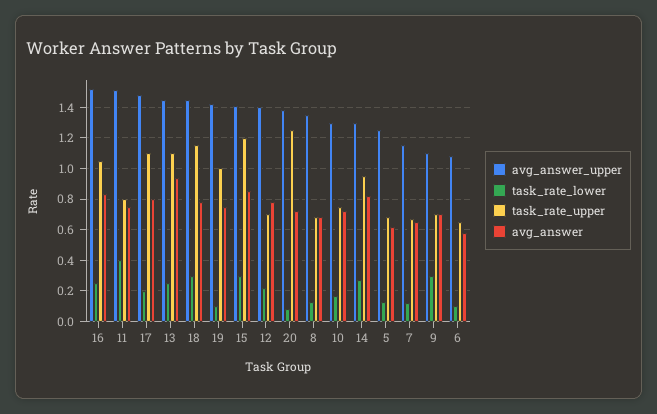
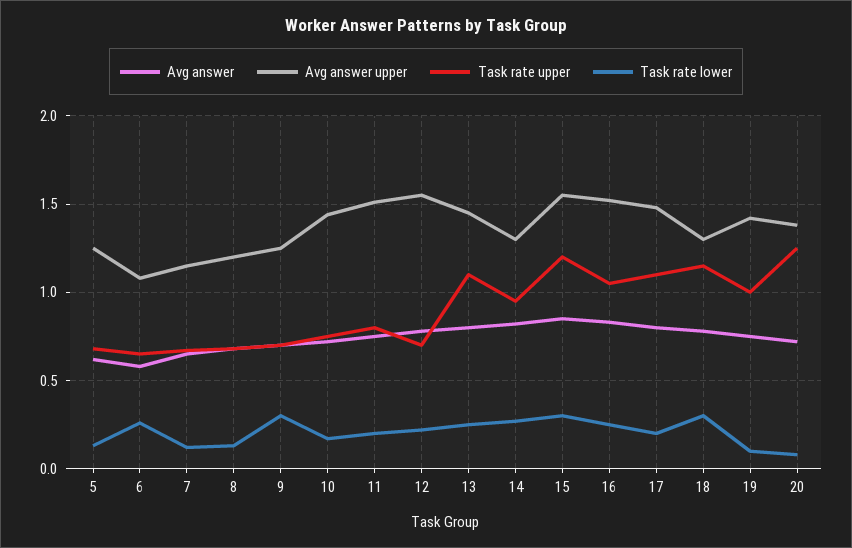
  {
    "avg_answer_upper": {
      "16": 1.5,
      "11": 1.5,
      "17": 1.5,
      "13": 1.45,
-     "18": 1.45,
+     "18": 1.3,
      "19": 1.4,
-     "15": 1.4,
+     "15": 1.55,
-     "12": 1.4,
+     "12": 1.55,
      "20": 1.4,
-     "8": 1.35,
+     "8": 1.2,
-     "10": 1.3,
+     "10": 1.45,
      "14": 1.3,
      "5": 1.25,
      "7": 1.15,
-     "9": 1.1,
+     "9": 1.25,
      "6": 1.1
    },
    "task_rate_lower": {
      "16": 0.25,
-     "11": 0.4,
+     "11": 0.2,
      "17": 0.2,
      "13": 0.25,
      "18": 0.3,
      "19": 0.1,
      "15": 0.3,
      "12": 0.2,
      "20": 0.1,
      "8": 0.15,
      "10": 0.15,
      "14": 0.25,
      "5": 0.15,
      "7": 0.1,
      "9": 0.3,
-     "6": 0.1
+     "6": 0.25
    },
    "task_rate_upper": {
      "16": 1.05,
      "11": 0.8,
      "17": 1.1,
      "13": 1.1,
      "18": 1.15,
      "19": 1,
      "15": 1.2,
      "12": 0.7,
      "20": 1.25,
      "8": 0.7,
      "10": 0.75,
      "14": 0.95,
      "5": 0.7,
      "7": 0.65,
      "9": 0.7,
      "6": 0.65
    },
    "avg_answer": {
      "16": 0.85,
      "11": 0.75,
      "17": 0.8,
-     "13": 0.95,
+     "13": 0.8,
      "18": 0.8,
      "19": 0.75,
      "15": 0.85,
      "12": 0.8,
      "20": 0.7,
      "8": 0.7,
      "10": 0.7,
      "14": 0.8,
      "5": 0.6,
      "7": 0.65,
      "9": 0.7,
      "6": 0.6
    }
  }

